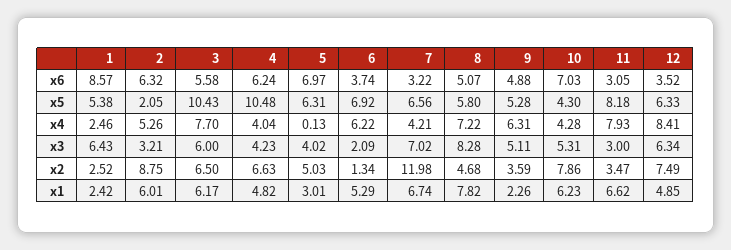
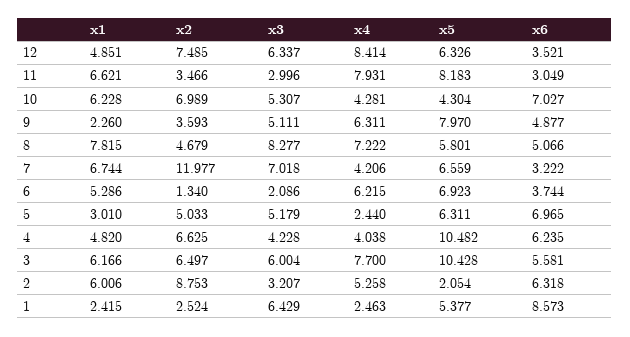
  {
    "1": {
      "x6": 8.573,
      "x5": 5.377,
      "x4": 2.463,
      "x3": 6.429,
      "x2": 2.524,
      "x1": 2.415
    },
    "2": {
      "x6": 6.318,
      "x5": 2.054,
      "x4": 5.258,
      "x3": 3.207,
      "x2": 8.753,
      "x1": 6.006
    },
    "3": {
      "x6": 5.581,
      "x5": 10.428,
      "x4": 7.7,
      "x3": 6.004,
      "x2": 6.497,
      "x1": 6.166
    },
    "4": {
      "x6": 6.235,
      "x5": 10.482,
      "x4": 4.038,
      "x3": 4.228,
      "x2": 6.625,
      "x1": 4.82
    },
    "5": {
      "x6": 6.965,
      "x5": 6.311,
-     "x4": 0.13,
+     "x4": 2.44,
-     "x3": 4.02,
+     "x3": 5.179,
      "x2": 5.033,
      "x1": 3.01
    },
    "6": {
      "x6": 3.744,
      "x5": 6.923,
      "x4": 6.215,
      "x3": 2.086,
      "x2": 1.34,
      "x1": 5.286
    },
    "7": {
      "x6": 3.222,
      "x5": 6.559,
      "x4": 4.206,
      "x3": 7.018,
      "x2": 11.977,
      "x1": 6.744
    },
    "8": {
      "x6": 5.066,
      "x5": 5.801,
      "x4": 7.222,
      "x3": 8.277,
      "x2": 4.679,
      "x1": 7.815
    },
    "9": {
      "x6": 4.877,
-     "x5": 5.28,
+     "x5": 7.97,
      "x4": 6.311,
      "x3": 5.111,
      "x2": 3.593,
      "x1": 2.26
    },
    "10": {
      "x6": 7.027,
      "x5": 4.304,
      "x4": 4.281,
      "x3": 5.307,
-     "x2": 7.86,
+     "x2": 6.989,
      "x1": 6.228
    },
    "11": {
      "x6": 3.049,
      "x5": 8.183,
      "x4": 7.931,
      "x3": 2.996,
      "x2": 3.466,
      "x1": 6.621
    },
    "12": {
      "x6": 3.521,
      "x5": 6.326,
      "x4": 8.414,
      "x3": 6.337,
      "x2": 7.485,
      "x1": 4.851
    }
  }

